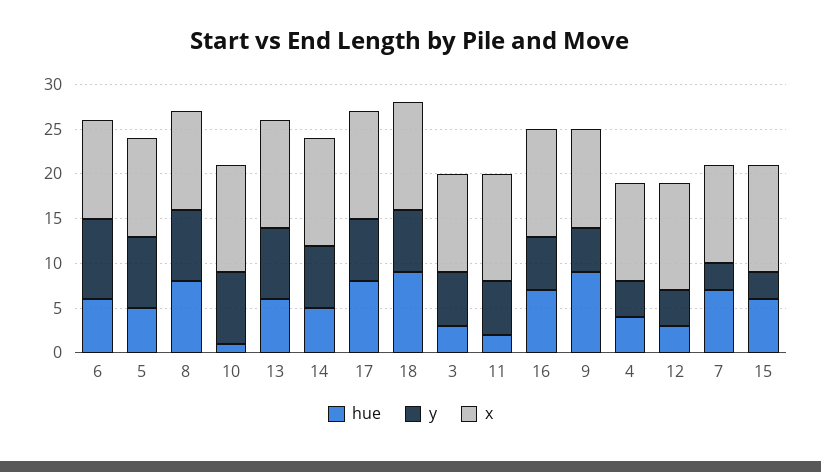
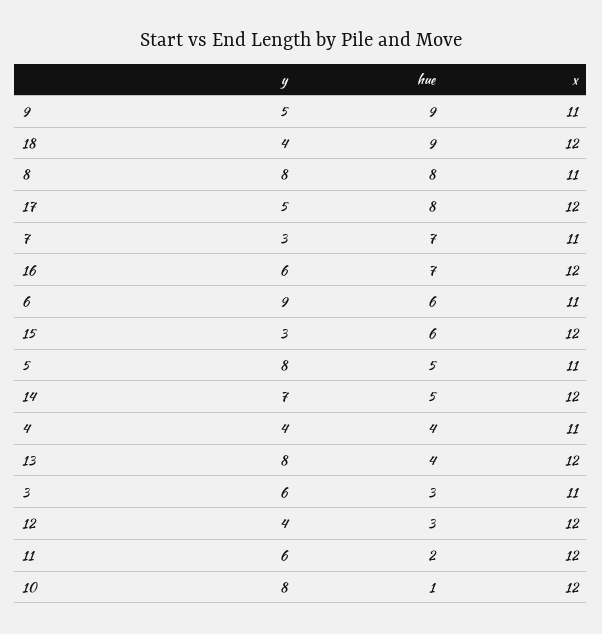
  {
    "hue": {
      "6": 6,
      "5": 5,
      "8": 8,
      "10": 1,
-     "13": 6,
+     "13": 4,
      "14": 5,
      "17": 8,
      "18": 9,
      "3": 3,
      "11": 2,
      "16": 7,
      "9": 9,
      "4": 4,
      "12": 3,
      "7": 7,
      "15": 6
    },
    "y": {
      "6": 9,
      "5": 8,
      "8": 8,
      "10": 8,
      "13": 8,
      "14": 7,
-     "17": 7,
+     "17": 5,
-     "18": 7,
+     "18": 4,
      "3": 6,
      "11": 6,
      "16": 6,
      "9": 5,
      "4": 4,
      "12": 4,
      "7": 3,
      "15": 3
    },
    "x": {
      "6": 11,
      "5": 11,
      "8": 11,
      "10": 12,
      "13": 12,
      "14": 12,
      "17": 12,
      "18": 12,
      "3": 11,
      "11": 12,
      "16": 12,
      "9": 11,
      "4": 11,
      "12": 12,
      "7": 11,
      "15": 12
    }
  }

